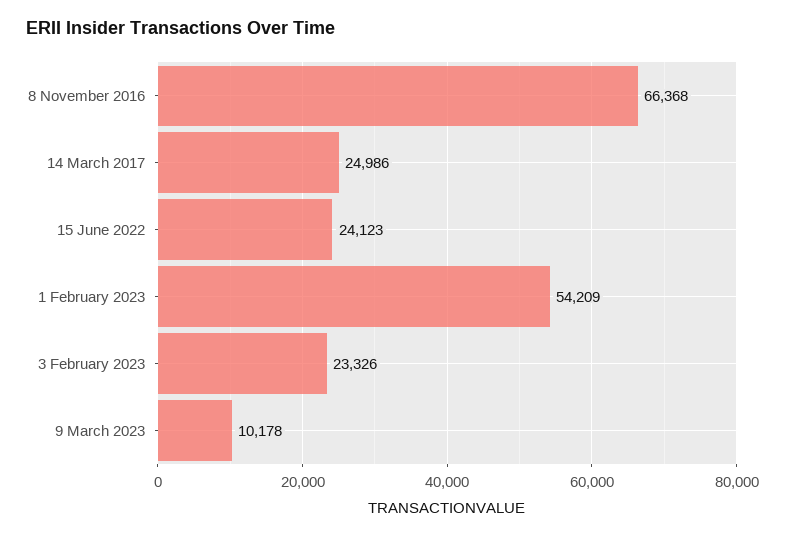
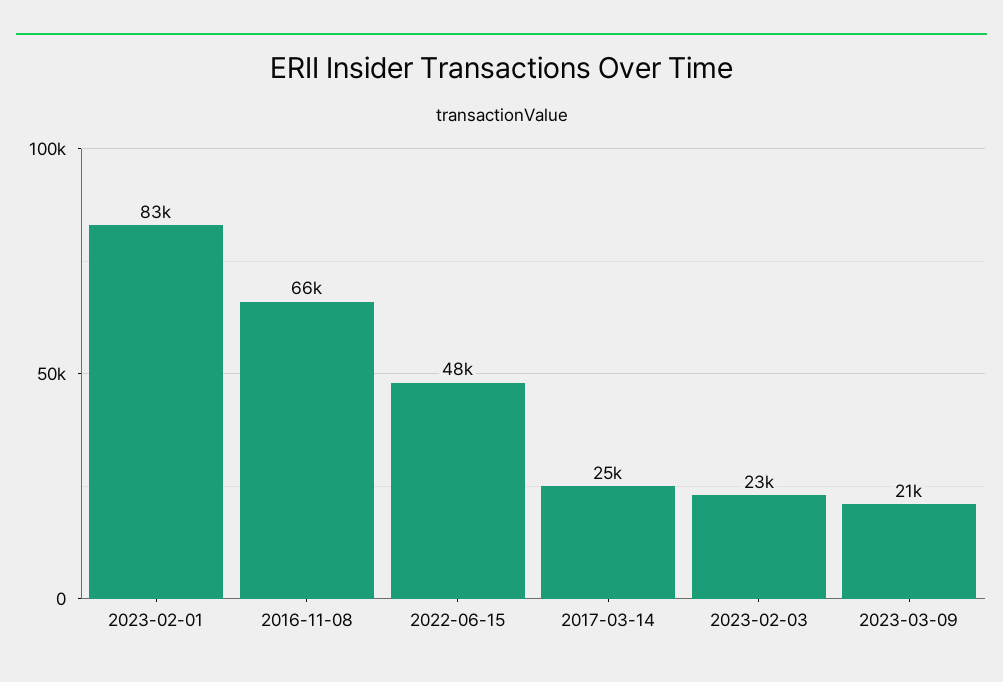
  {
    "8 November 2016": 66368,
    "14 March 2017": 24986,
-   "15 June 2022": 24123,
+   "15 June 2022": 48000,
-   "1 February 2023": 54209,
+   "1 February 2023": 83000,
    "3 February 2023": 23326,
-   "9 March 2023": 10178
+   "9 March 2023": 21000
  }

